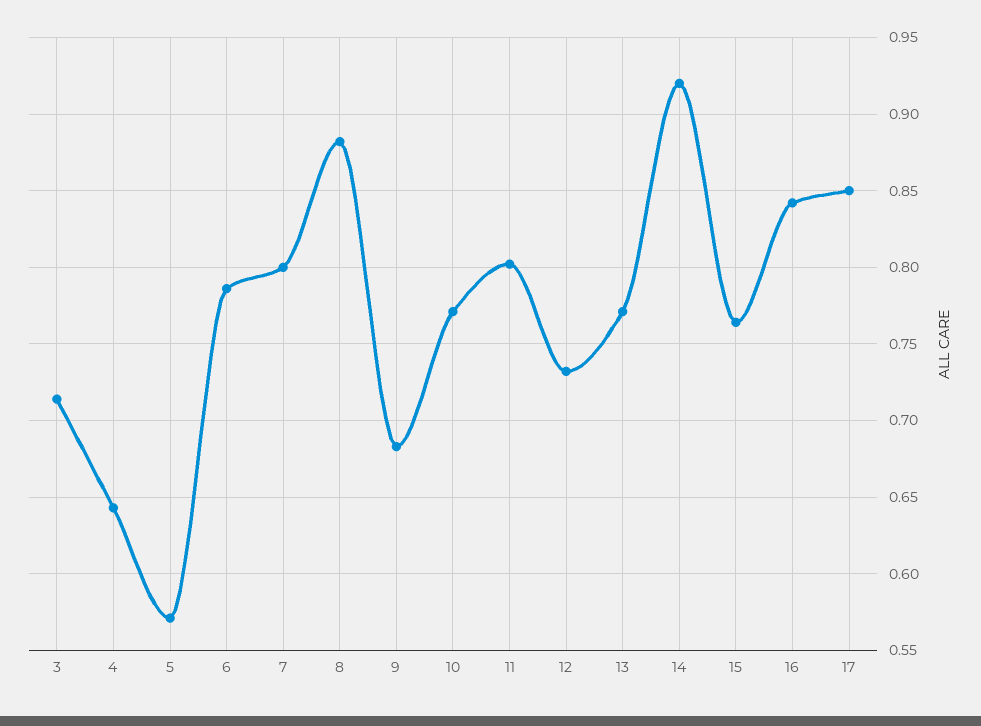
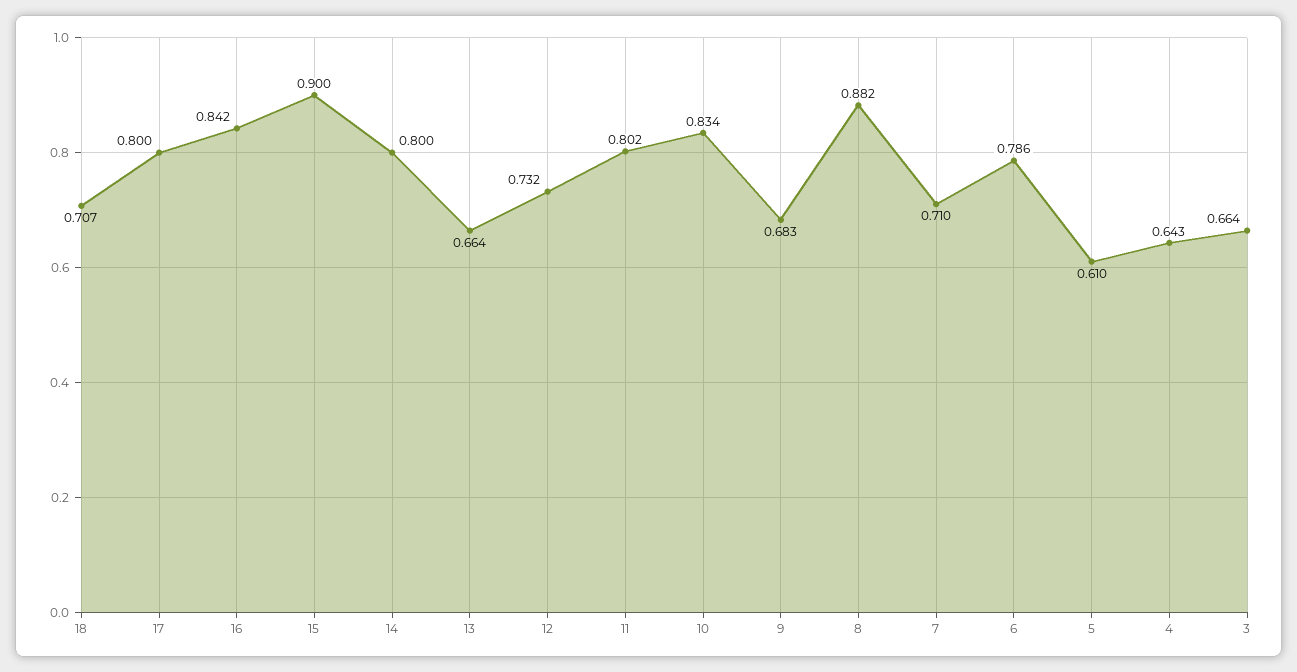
  {
-   "3": 0.715,
+   "3": 0.664,
    "4": 0.643,
-   "5": 0.57,
+   "5": 0.61,
    "6": 0.786,
-   "7": 0.8,
+   "7": 0.71,
    "8": 0.882,
    "9": 0.683,
-   "10": 0.77,
+   "10": 0.834,
    "11": 0.802,
    "12": 0.732,
-   "13": 0.77,
+   "13": 0.664,
-   "14": 0.92,
+   "14": 0.8,
-   "15": 0.765,
+   "15": 0.9,
    "16": 0.842,
-   "17": 0.85
+   "17": 0.8,
+   "18": 0.707
  }

